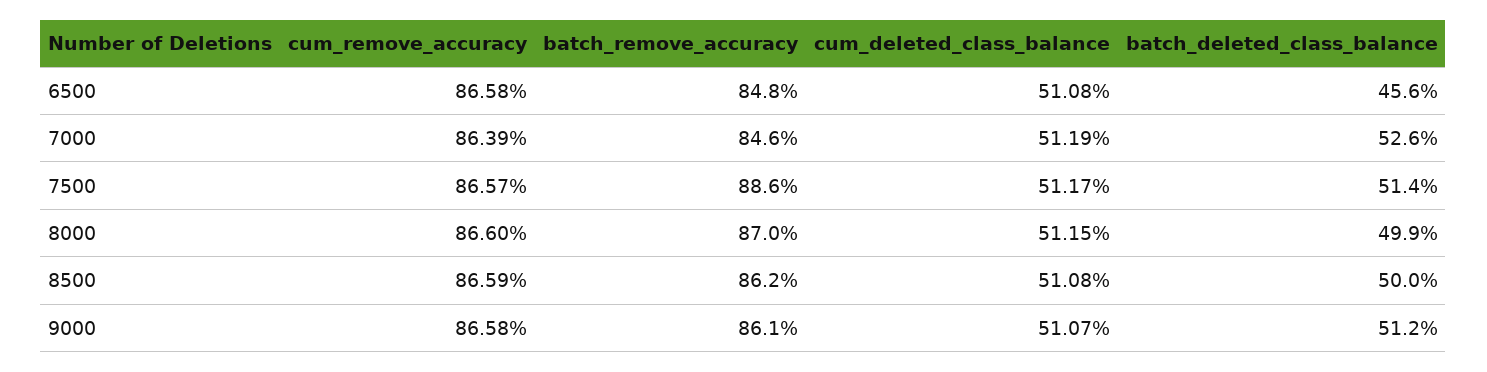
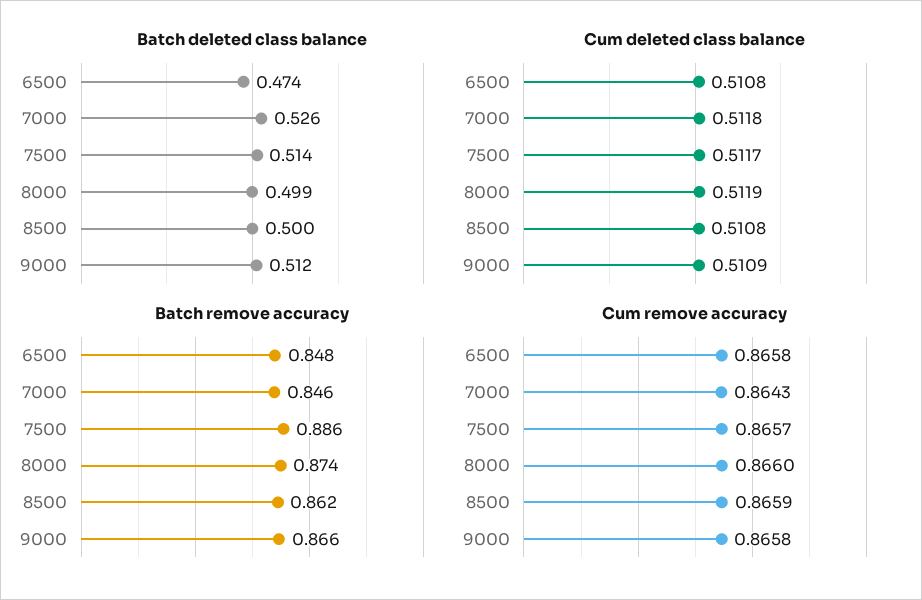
  {
    "cum_remove_accuracy": {
      "6500": 0.8658,
-     "7000": 0.8639,
+     "7000": 0.8643,
      "7500": 0.8657,
      "8000": 0.866,
      "8500": 0.8659,
      "9000": 0.8658
    },
    "batch_remove_accuracy": {
      "6500": 0.848,
      "7000": 0.846,
      "7500": 0.886,
-     "8000": 0.87,
+     "8000": 0.874,
      "8500": 0.862,
-     "9000": 0.861
+     "9000": 0.866
    },
    "cum_deleted_class_balance": {
      "6500": 0.5108,
-     "7000": 0.5119,
+     "7000": 0.5118,
      "7500": 0.5117,
-     "8000": 0.5115,
+     "8000": 0.5119,
      "8500": 0.5108,
-     "9000": 0.5107
+     "9000": 0.5109
    },
    "batch_deleted_class_balance": {
-     "6500": 0.456,
+     "6500": 0.474,
      "7000": 0.526,
      "7500": 0.514,
      "8000": 0.499,
      "8500": 0.5,
      "9000": 0.512
    }
  }

